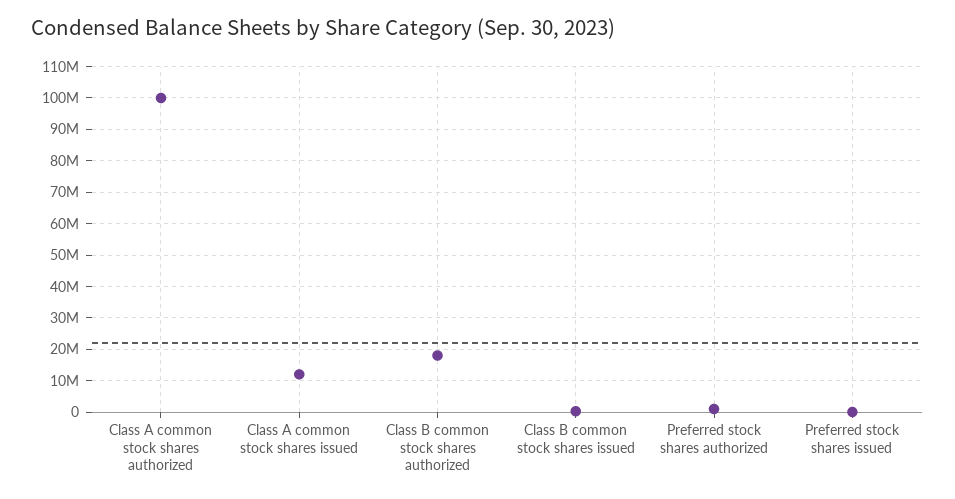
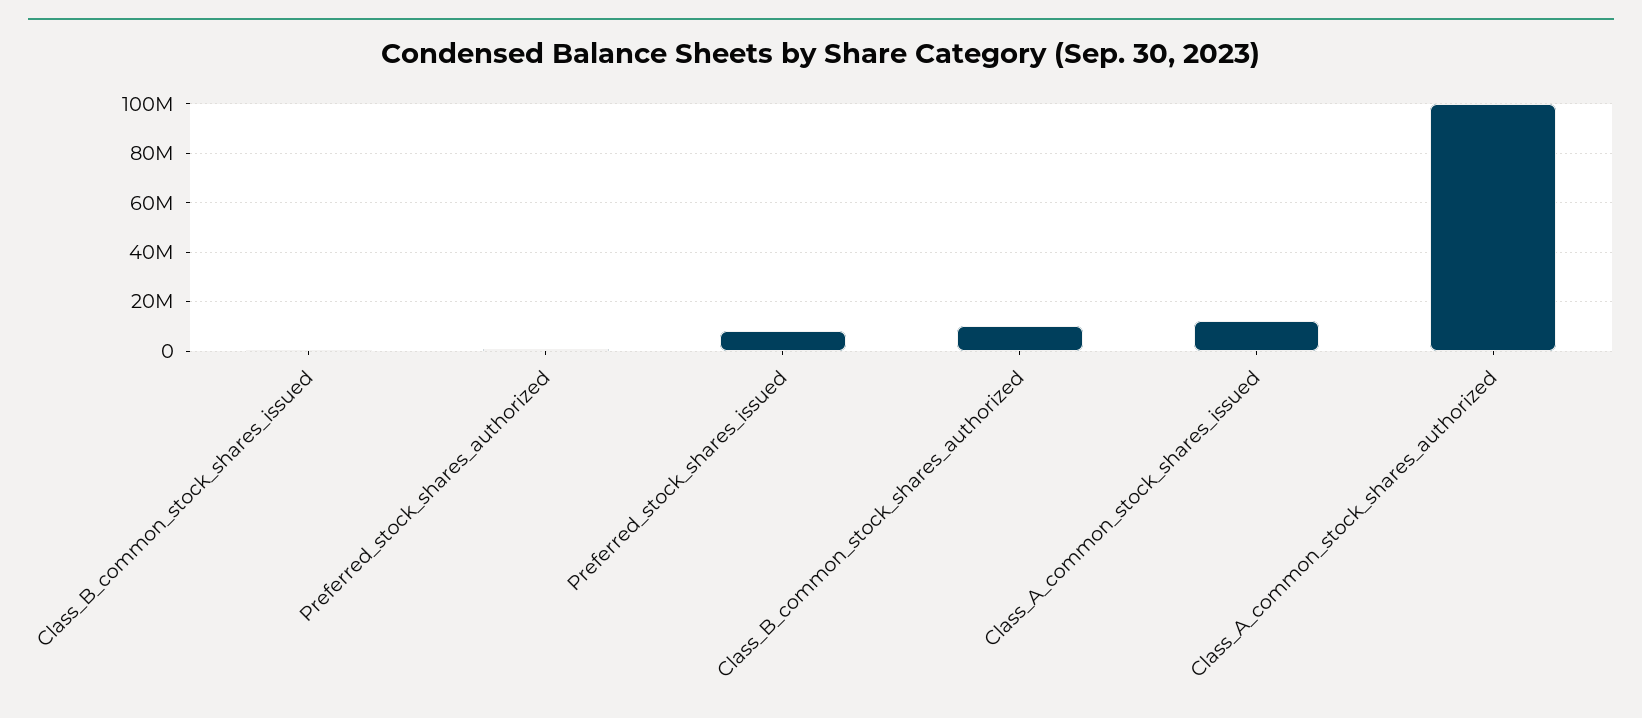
  {
    "Class A common stock shares authorized": 100000000,
    "Class A common stock shares issued": 12000000,
-   "Class B common stock shares authorized": 18000000,
+   "Class B common stock shares authorized": 10000000,
    "Class B common stock shares issued": 0,
    "Preferred stock shares authorized": 2000000,
-   "Preferred stock shares issued": 0
+   "Preferred stock shares issued": 7500000
  }

